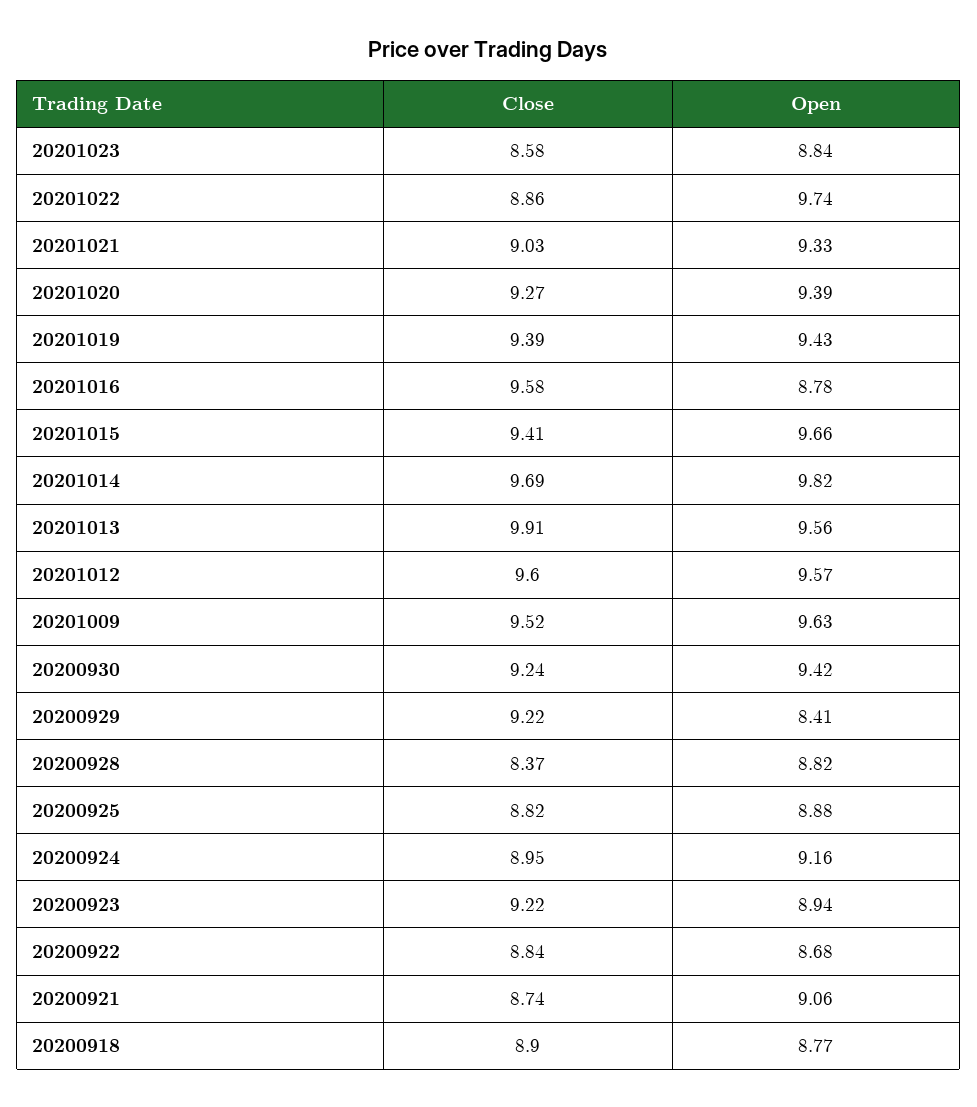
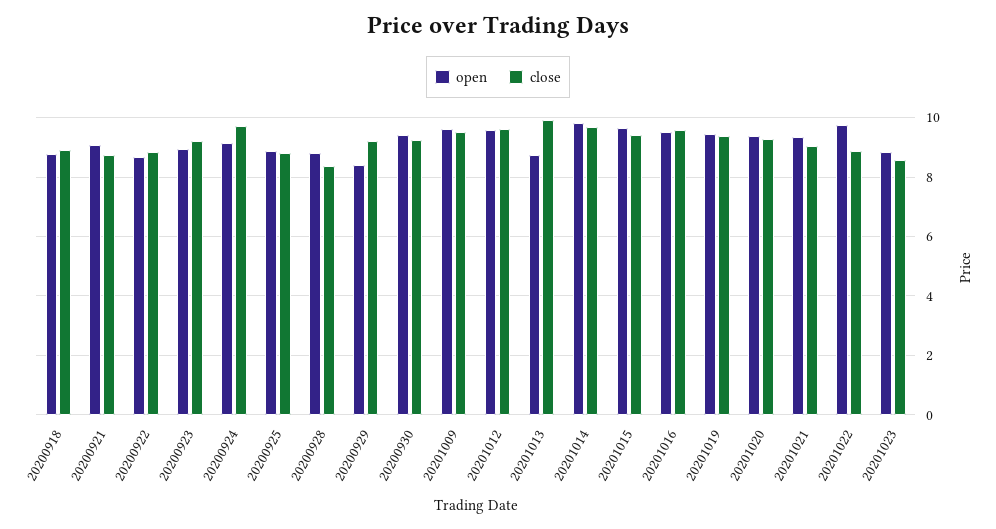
  {
    "Close": {
      "20201023": 8.58,
      "20201022": 8.86,
      "20201021": 9.03,
      "20201020": 9.27,
      "20201019": 9.39,
      "20201016": 9.58,
      "20201015": 9.41,
      "20201014": 9.69,
      "20201013": 9.91,
      "20201012": 9.6,
      "20201009": 9.52,
      "20200930": 9.24,
      "20200929": 9.22,
      "20200928": 8.37,
      "20200925": 8.82,
-     "20200924": 8.95,
+     "20200924": 9.75,
      "20200923": 9.22,
      "20200922": 8.84,
      "20200921": 8.74,
      "20200918": 8.9
    },
    "Open": {
      "20201023": 8.84,
      "20201022": 9.74,
      "20201021": 9.33,
      "20201020": 9.39,
      "20201019": 9.43,
-     "20201016": 8.78,
+     "20201016": 9.5,
      "20201015": 9.66,
      "20201014": 9.82,
-     "20201013": 9.56,
+     "20201013": 8.75,
      "20201012": 9.57,
      "20201009": 9.63,
      "20200930": 9.42,
      "20200929": 8.41,
      "20200928": 8.82,
      "20200925": 8.88,
      "20200924": 9.16,
      "20200923": 8.94,
      "20200922": 8.68,
      "20200921": 9.06,
      "20200918": 8.77
    }
  }

